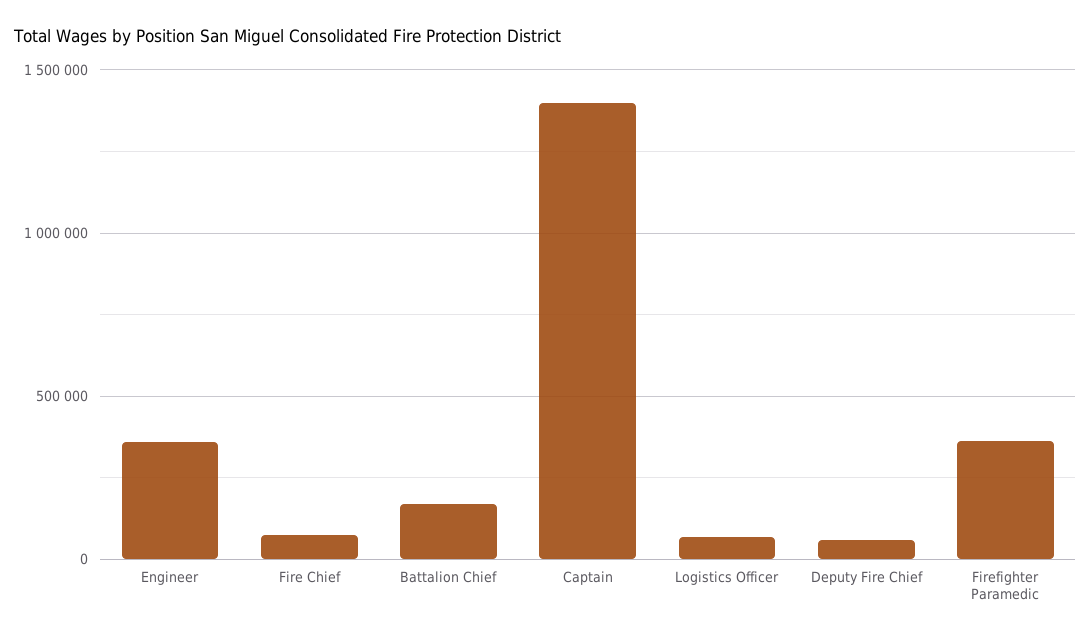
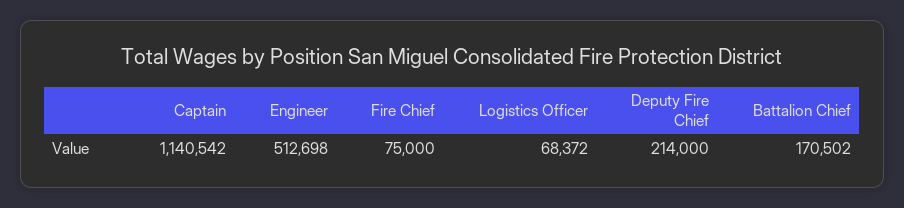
  {
-   "Engineer": 350000,
+   "Engineer": 512698,
    "Fire Chief": 75000,
    "Battalion Chief": 170502,
-   "Captain": 1400000,
+   "Captain": 1140542,
    "Logistics Officer": 68372,
-   "Deputy Fire Chief": 50000,
+   "Deputy Fire Chief": 214000
-   "Firefighter Paramedic": 350000
  }

